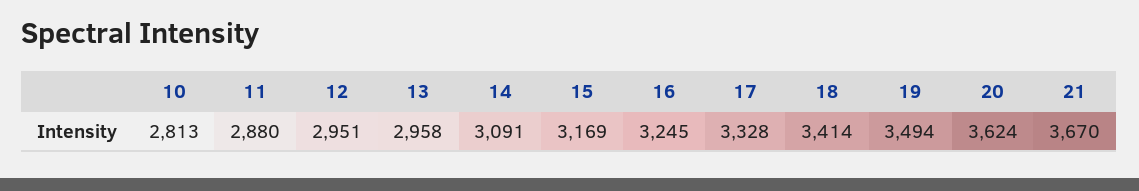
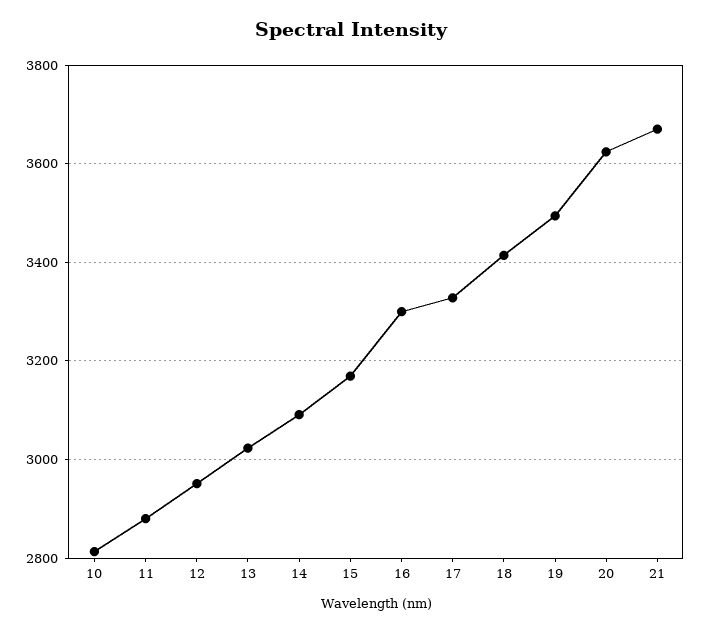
  {
    "10": 2813,
    "11": 2880,
    "12": 2951,
-   "13": 2958,
+   "13": 3020,
    "14": 3091,
    "15": 3169,
-   "16": 3245,
+   "16": 3300,
    "17": 3328,
    "18": 3414,
    "19": 3494,
    "20": 3624,
    "21": 3670
  }

